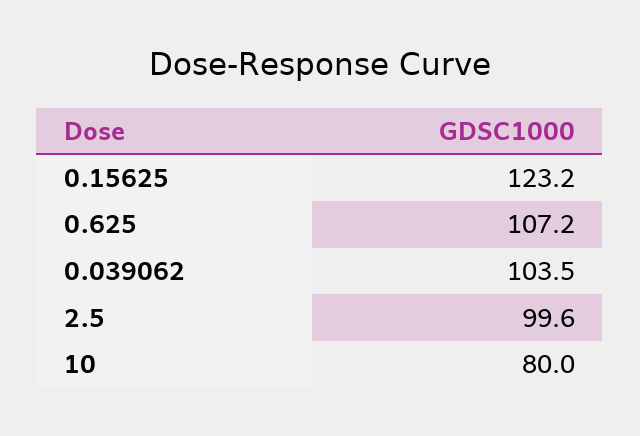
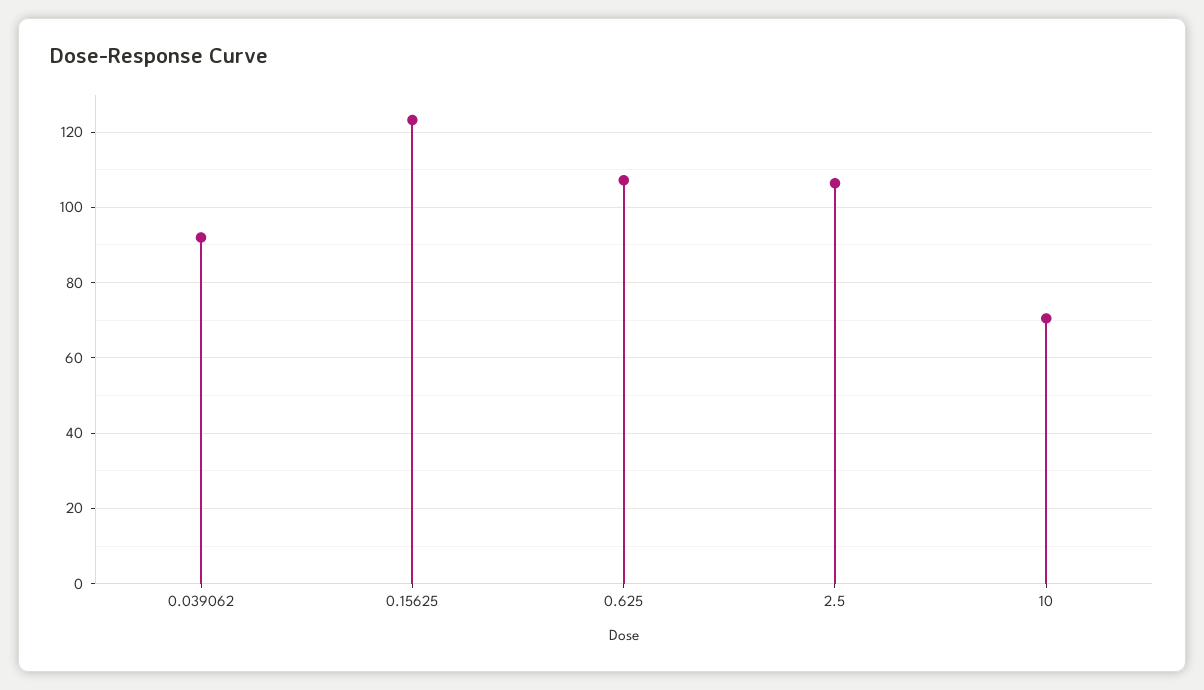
  {
    "0.15625": 123.2,
    "0.625": 107.2,
-   "0.039062": 103.5,
+   "0.039062": 92,
-   "2.5": 99.6,
+   "2.5": 106,
-   "10": 80
+   "10": 70
  }

